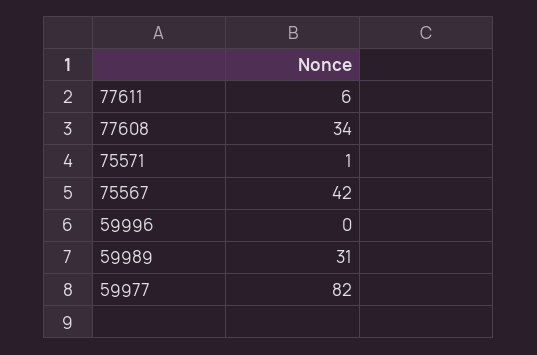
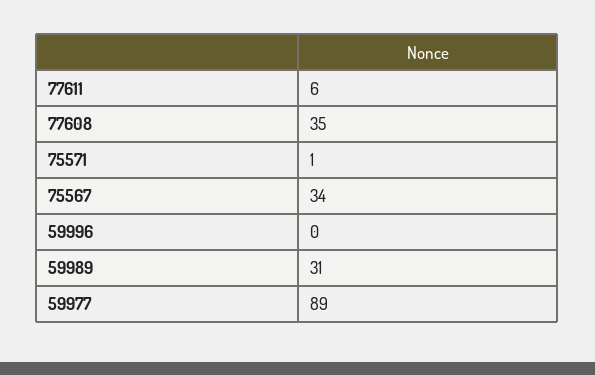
  {
    "77611": 6,
-   "77608": 34,
+   "77608": 35,
    "75571": 1,
-   "75567": 42,
+   "75567": 34,
    "59996": 0,
    "59989": 31,
-   "59977": 82
+   "59977": 89
  }

